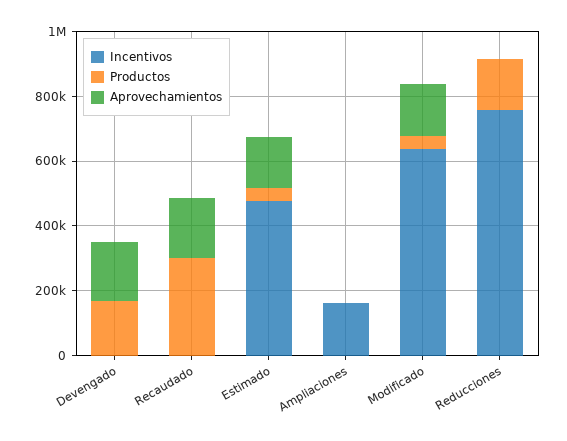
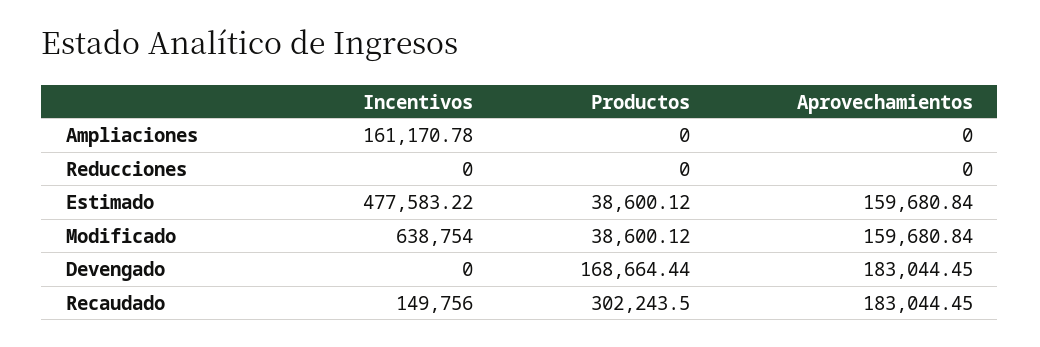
  {
    "Incentivos": {
      "Devengado": 0,
-     "Recaudado": 0,
+     "Recaudado": 149756,
      "Estimado": 477583.22,
      "Ampliaciones": 161170.78,
      "Modificado": 638754,
-     "Reducciones": 750000
+     "Reducciones": 0
    },
    "Productos": {
      "Devengado": 168664.44,
      "Recaudado": 302243.5,
      "Estimado": 38600.12,
      "Ampliaciones": 0,
      "Modificado": 38600.12,
-     "Reducciones": 150000
+     "Reducciones": 0
    },
    "Aprovechamientos": {
      "Devengado": 183044.45,
      "Recaudado": 183044.45,
      "Estimado": 159680.84,
      "Ampliaciones": 0,
      "Modificado": 159680.84,
      "Reducciones": 0
    }
  }

